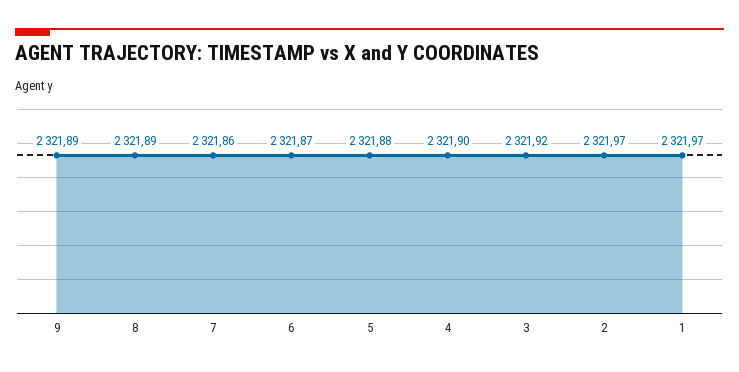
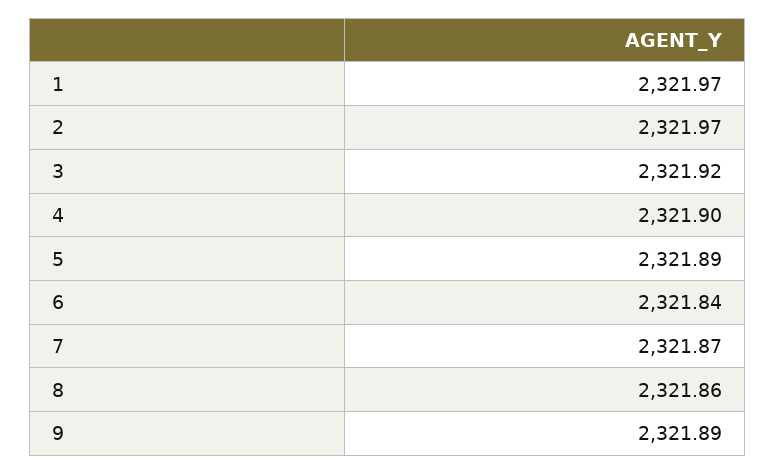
  {
    "9": 2321.89,
-   "8": 2321.89,
+   "8": 2321.86,
-   "7": 2321.86,
+   "7": 2321.87,
-   "6": 2321.87,
+   "6": 2321.84,
-   "5": 2321.88,
+   "5": 2321.89,
    "4": 2321.9,
    "3": 2321.92,
    "2": 2321.97,
    "1": 2321.97
  }

